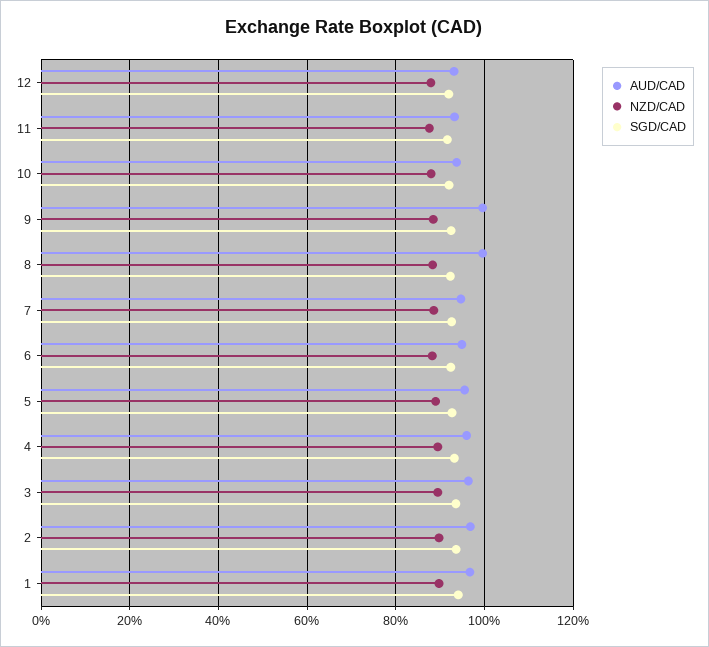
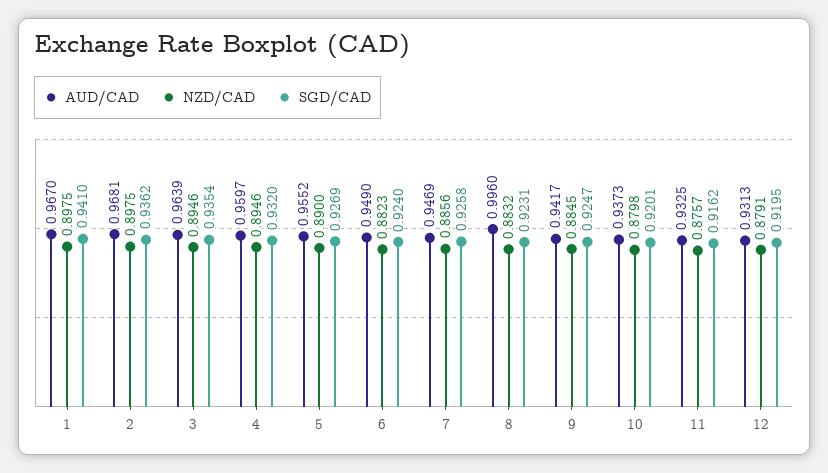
  {
    "AUD/CAD": {
      "12": 0.9313,
      "11": 0.9325,
      "10": 0.9373,
-     "9": 1,
+     "9": 0.9417,
      "8": 0.996,
      "7": 0.9469,
      "6": 0.949,
      "5": 0.9552,
      "4": 0.9597,
      "3": 0.9639,
      "2": 0.9681,
      "1": 0.967
    },
    "NZD/CAD": {
      "12": 0.8791,
      "11": 0.8757,
      "10": 0.8798,
      "9": 0.8845,
      "8": 0.8832,
      "7": 0.8856,
      "6": 0.8823,
      "5": 0.89,
      "4": 0.8946,
      "3": 0.8946,
      "2": 0.8975,
      "1": 0.8975
    },
    "SGD/CAD": {
      "12": 0.9195,
      "11": 0.9162,
      "10": 0.9201,
      "9": 0.9247,
      "8": 0.9231,
      "7": 0.9258,
      "6": 0.924,
      "5": 0.9269,
      "4": 0.932,
      "3": 0.9354,
      "2": 0.9362,
      "1": 0.941
    }
  }

